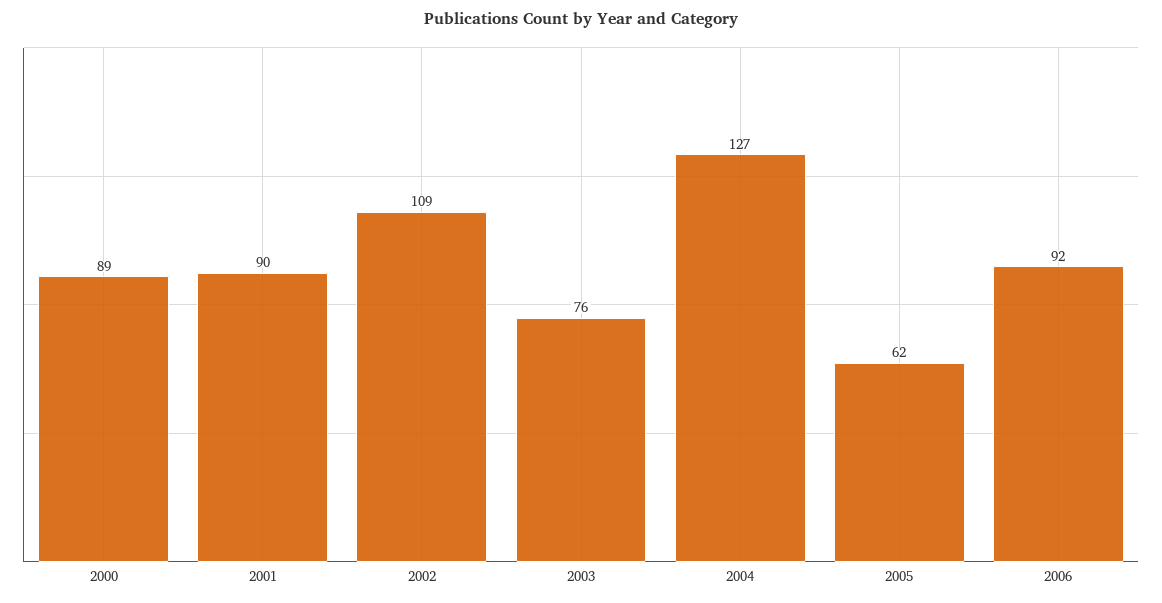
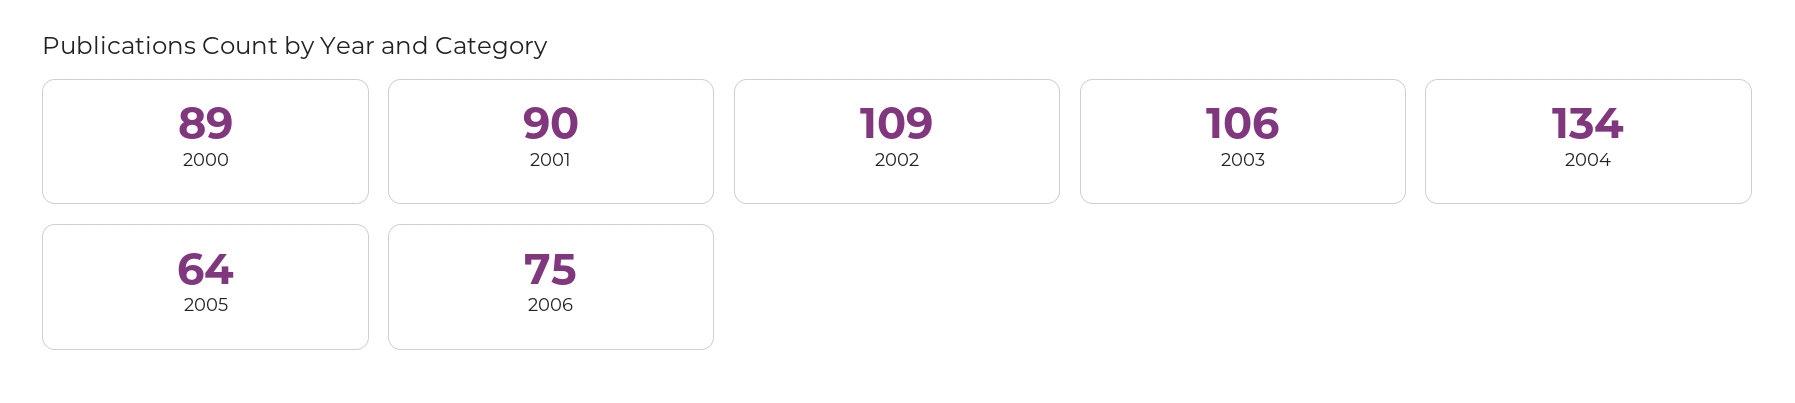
  {
    "2000": 89,
    "2001": 90,
    "2002": 109,
-   "2003": 76,
+   "2003": 106,
-   "2004": 127,
+   "2004": 134,
-   "2005": 62,
+   "2005": 64,
-   "2006": 92
+   "2006": 75
  }

